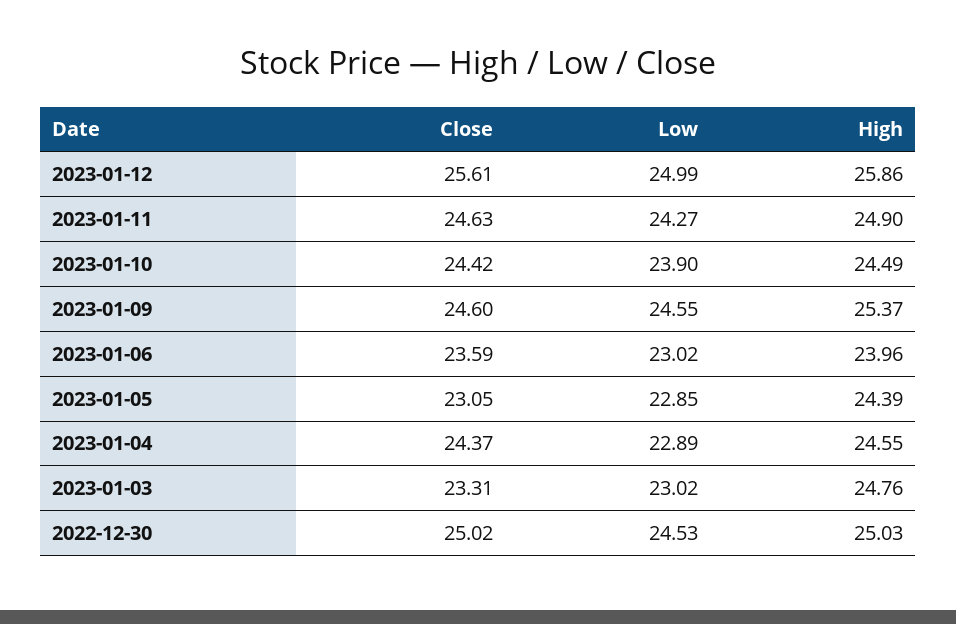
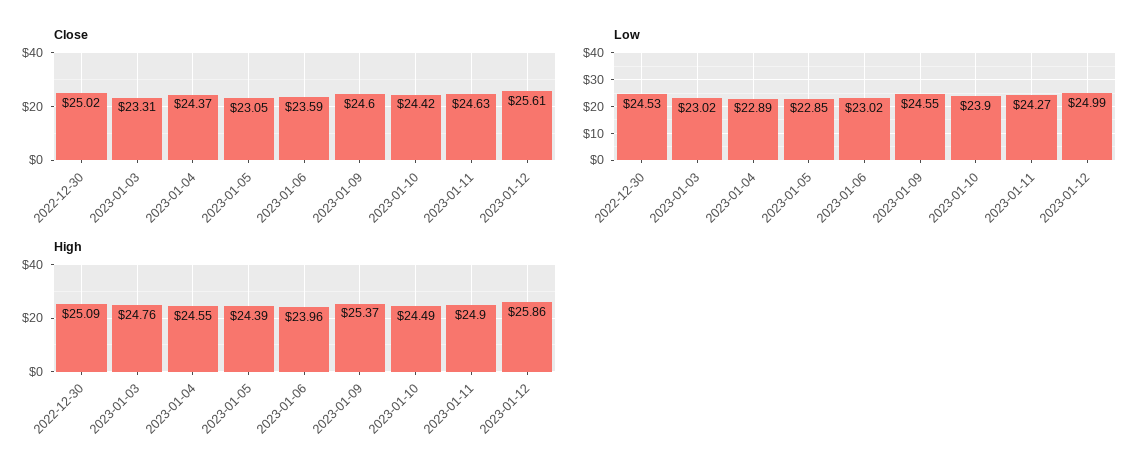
  {
    "Close": {
      "2023-01-12": 25.61,
      "2023-01-11": 24.63,
      "2023-01-10": 24.42,
      "2023-01-09": 24.6,
      "2023-01-06": 23.59,
      "2023-01-05": 23.05,
      "2023-01-04": 24.37,
      "2023-01-03": 23.31,
      "2022-12-30": 25.02
    },
    "Low": {
      "2023-01-12": 24.99,
      "2023-01-11": 24.27,
      "2023-01-10": 23.9,
      "2023-01-09": 24.55,
      "2023-01-06": 23.02,
      "2023-01-05": 22.85,
      "2023-01-04": 22.89,
      "2023-01-03": 23.02,
      "2022-12-30": 24.53
    },
    "High": {
      "2023-01-12": 25.86,
      "2023-01-11": 24.9,
      "2023-01-10": 24.49,
      "2023-01-09": 25.37,
      "2023-01-06": 23.96,
      "2023-01-05": 24.39,
      "2023-01-04": 24.55,
      "2023-01-03": 24.76,
-     "2022-12-30": 25.03
+     "2022-12-30": 25.09
    }
  }

